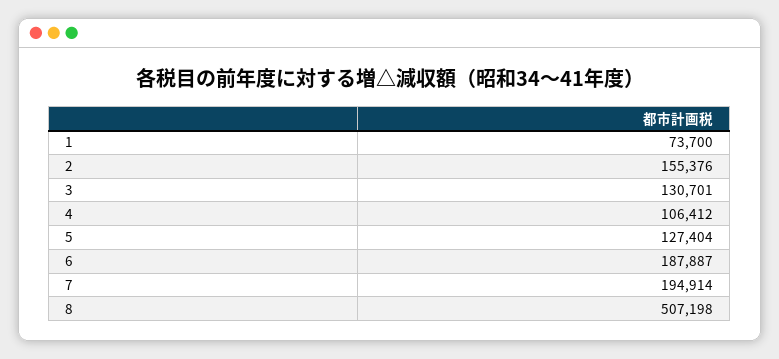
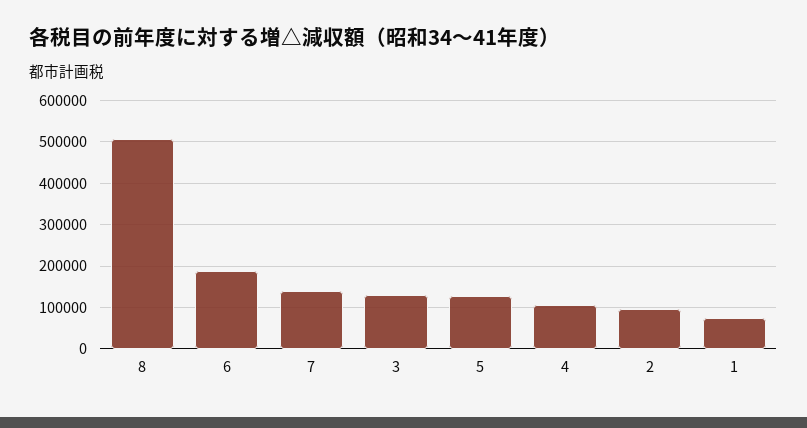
  {
    "1": 73700,
-   "2": 155376,
+   "2": 100000,
    "3": 130701,
    "4": 106412,
    "5": 127404,
    "6": 187887,
-   "7": 194914,
+   "7": 140000,
    "8": 507198
  }

